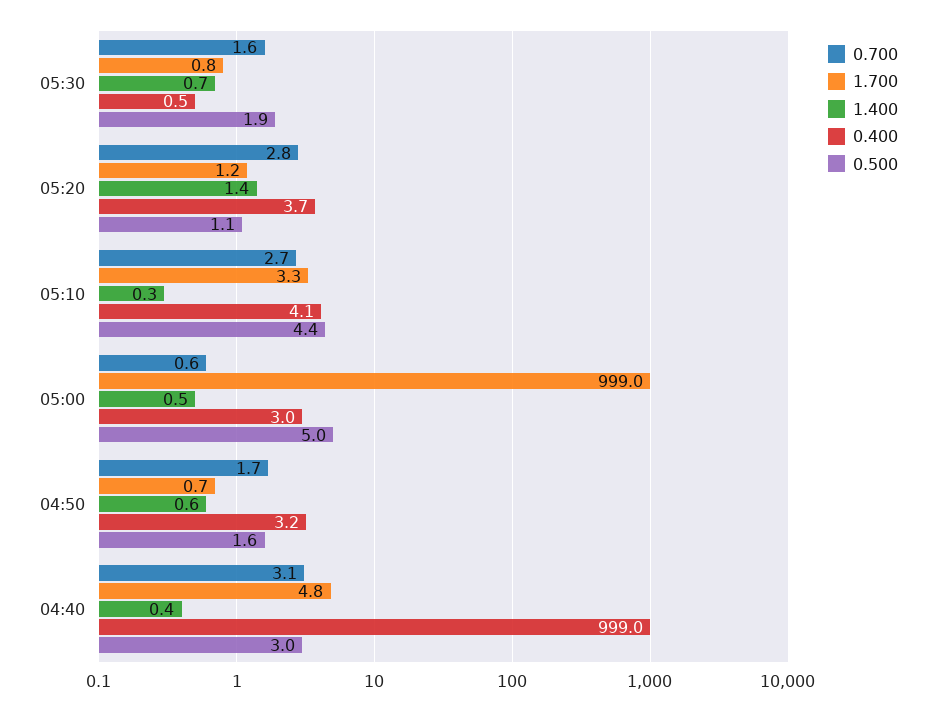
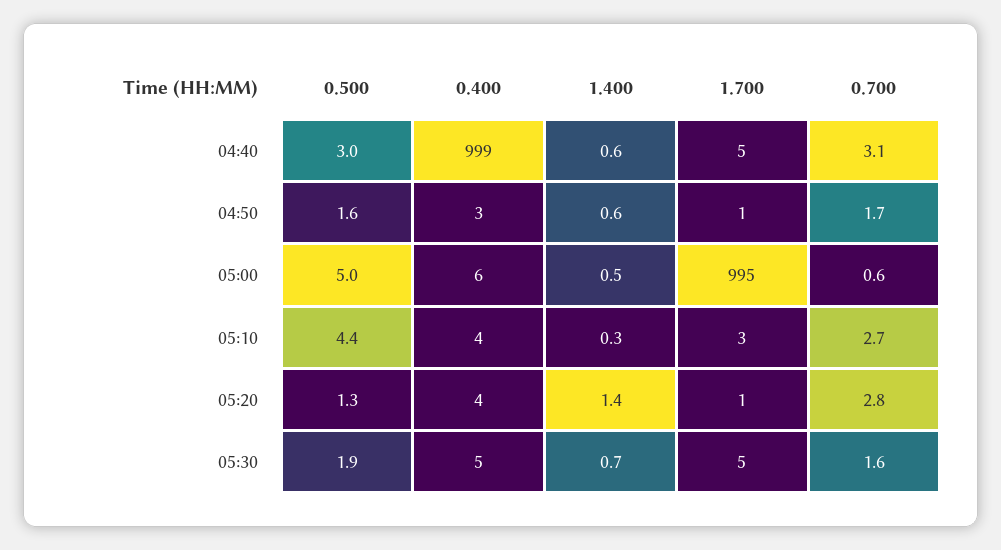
  {
    "0.700": {
      "05:30": 1.6,
      "05:20": 2.8,
      "05:10": 2.7,
      "05:00": 0.6,
      "04:50": 1.7,
      "04:40": 3.1
    },
    "1.700": {
-     "05:30": 0.8,
+     "05:30": 5,
      "05:20": 1.2,
      "05:10": 3.3,
-     "05:00": 999,
+     "05:00": 995,
      "04:50": 0.7,
      "04:40": 4.8
    },
    "1.400": {
      "05:30": 0.7,
      "05:20": 1.4,
      "05:10": 0.3,
      "05:00": 0.5,
      "04:50": 0.6,
-     "04:40": 0.4
+     "04:40": 0.6
    },
    "0.400": {
-     "05:30": 0.5,
+     "05:30": 5,
      "05:20": 3.7,
      "05:10": 4.1,
-     "05:00": 3,
+     "05:00": 6,
      "04:50": 3.2,
      "04:40": 999
    },
    "0.500": {
      "05:30": 1.9,
-     "05:20": 1.1,
+     "05:20": 1.3,
      "05:10": 4.4,
      "05:00": 5,
      "04:50": 1.6,
      "04:40": 3
    }
  }

